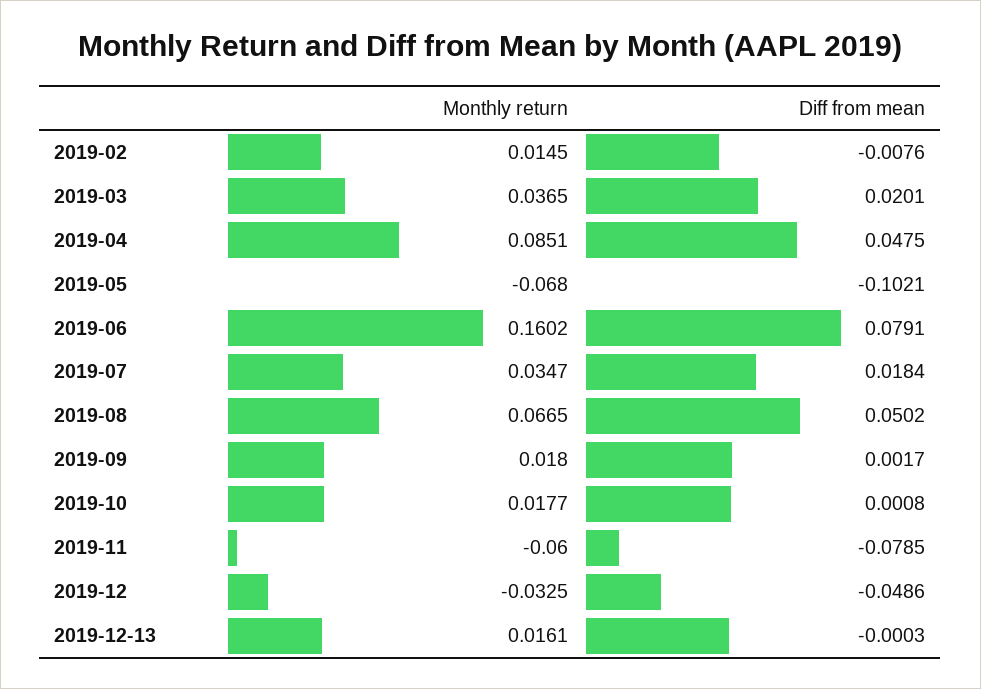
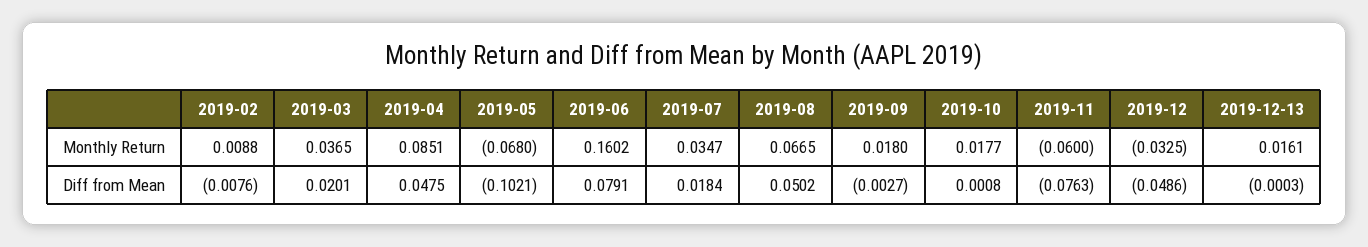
  {
    "Monthly return": {
-     "2019-02": 0.0145,
+     "2019-02": 0.0088,
      "2019-03": 0.0365,
      "2019-04": 0.0851,
      "2019-05": -0.068,
      "2019-06": 0.1602,
      "2019-07": 0.0347,
      "2019-08": 0.0665,
      "2019-09": 0.018,
      "2019-10": 0.0177,
      "2019-11": -0.06,
      "2019-12": -0.0325,
      "2019-12-13": 0.0161
    },
    "Diff from mean": {
      "2019-02": -0.0076,
      "2019-03": 0.0201,
      "2019-04": 0.0475,
      "2019-05": -0.1021,
      "2019-06": 0.0791,
      "2019-07": 0.0184,
      "2019-08": 0.0502,
-     "2019-09": 0.0017,
+     "2019-09": -0.0027,
      "2019-10": 0.0008,
-     "2019-11": -0.0785,
+     "2019-11": -0.0763,
      "2019-12": -0.0486,
      "2019-12-13": -0.0003
    }
  }

